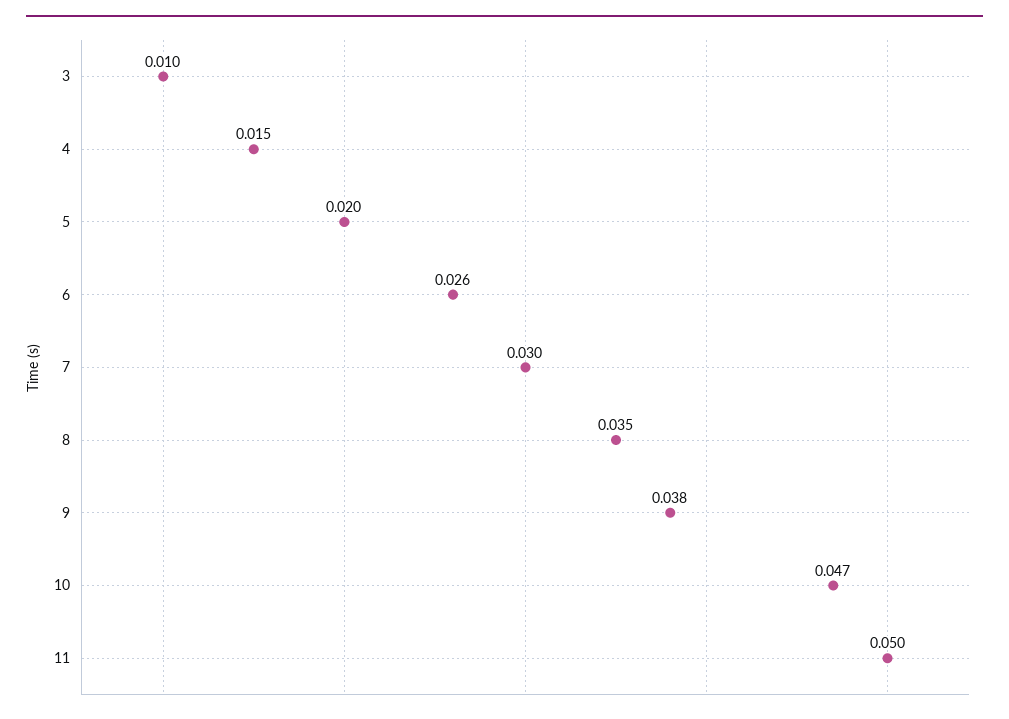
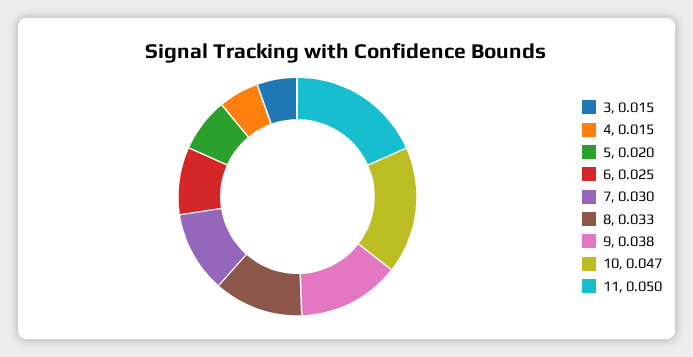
  {
-   "3": 0.01,
+   "3": 0.015,
    "4": 0.015,
    "5": 0.02,
-   "6": 0.026,
+   "6": 0.025,
    "7": 0.03,
-   "8": 0.035,
+   "8": 0.033,
    "9": 0.038,
    "10": 0.047,
    "11": 0.05
  }

